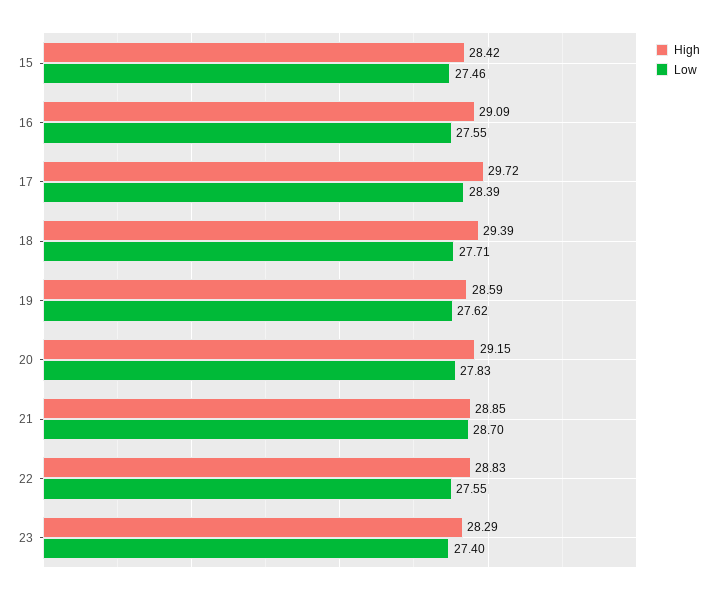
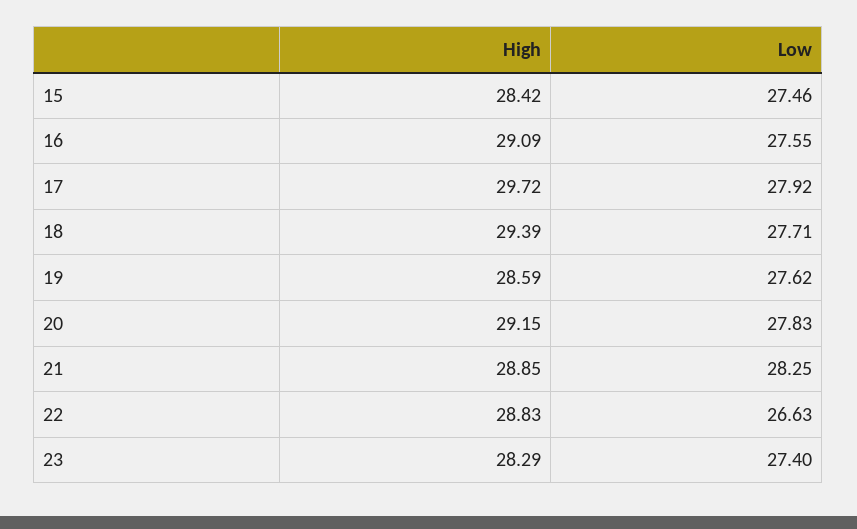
  {
    "High": {
      "15": 28.42,
      "16": 29.09,
      "17": 29.72,
      "18": 29.39,
      "19": 28.59,
      "20": 29.15,
      "21": 28.85,
      "22": 28.83,
      "23": 28.29
    },
    "Low": {
      "15": 27.46,
      "16": 27.55,
-     "17": 28.39,
+     "17": 27.92,
      "18": 27.71,
      "19": 27.62,
      "20": 27.83,
-     "21": 28.7,
+     "21": 28.25,
-     "22": 27.55,
+     "22": 26.63,
      "23": 27.4
    }
  }

